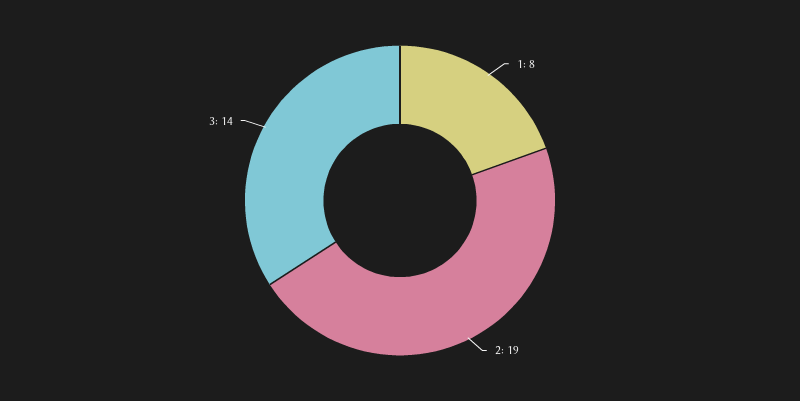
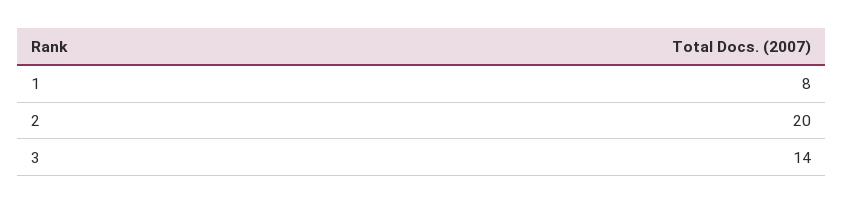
  {
    "1": 8,
-   "2": 19,
+   "2": 20,
    "3": 14
  }

